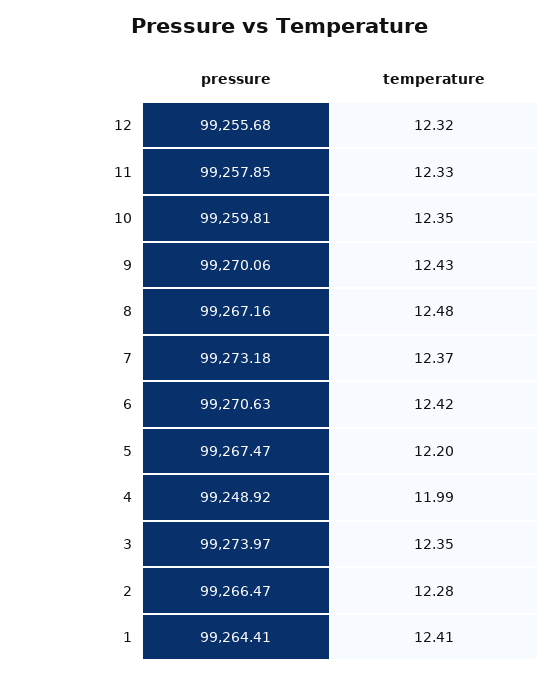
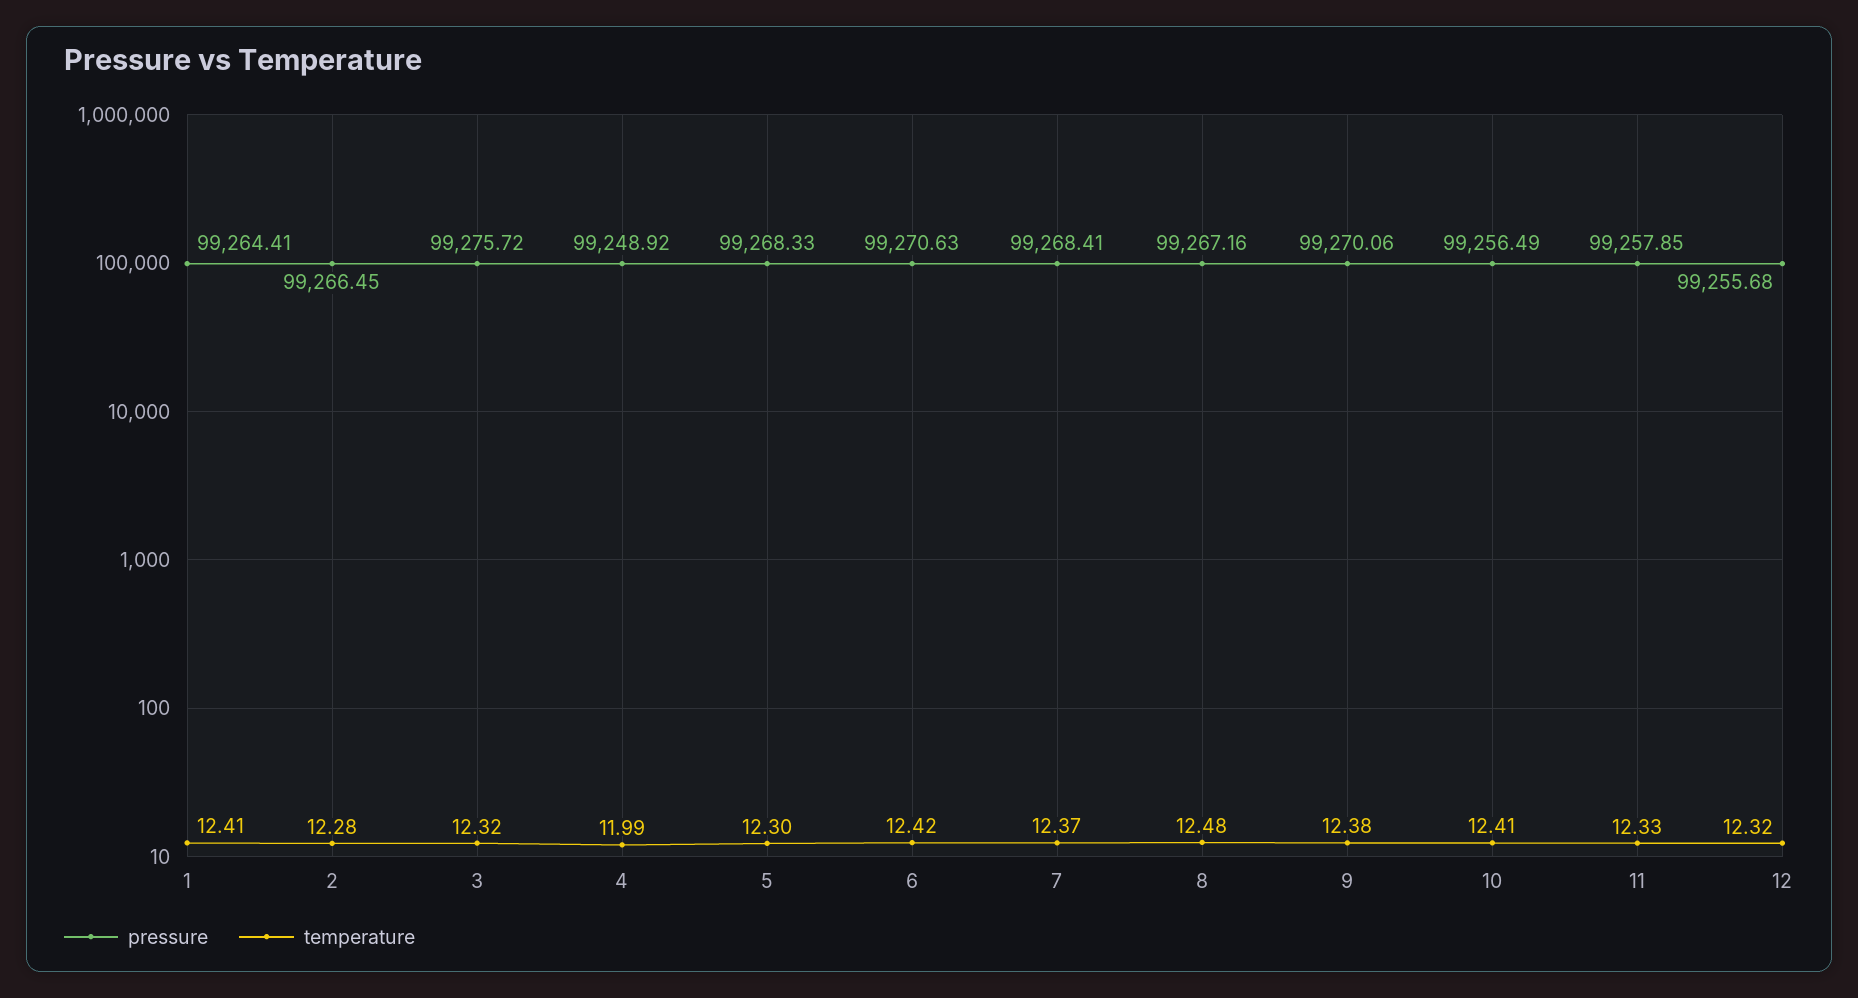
  {
    "pressure": {
      "12": 99255.68,
      "11": 99257.85,
-     "10": 99259.81,
+     "10": 99256.49,
      "9": 99270.06,
      "8": 99267.16,
-     "7": 99273.18,
+     "7": 99268.41,
      "6": 99270.63,
-     "5": 99267.47,
+     "5": 99268.33,
      "4": 99248.92,
-     "3": 99273.97,
+     "3": 99275.72,
-     "2": 99266.47,
+     "2": 99266.45,
      "1": 99264.41
    },
    "temperature": {
      "12": 12.32,
      "11": 12.33,
-     "10": 12.35,
+     "10": 12.41,
-     "9": 12.43,
+     "9": 12.38,
      "8": 12.48,
      "7": 12.37,
      "6": 12.42,
-     "5": 12.2,
+     "5": 12.3,
      "4": 11.99,
-     "3": 12.35,
+     "3": 12.32,
      "2": 12.28,
      "1": 12.41
    }
  }

